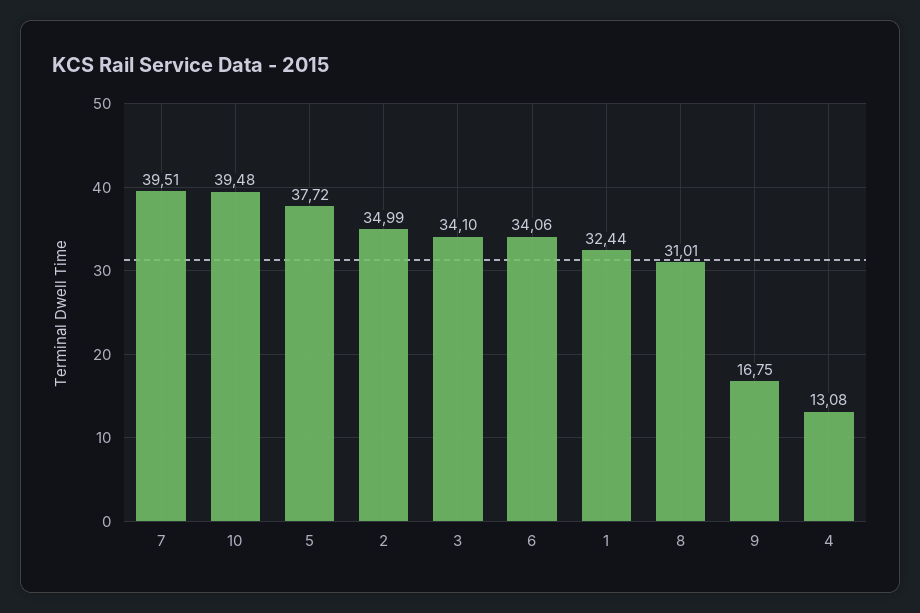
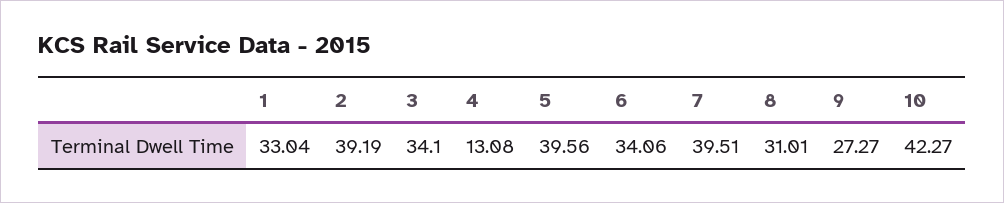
  {
    "7": 39.51,
-   "10": 39.48,
+   "10": 42.27,
-   "5": 37.72,
+   "5": 39.56,
-   "2": 34.99,
+   "2": 39.19,
    "3": 34.1,
    "6": 34.06,
-   "1": 32.44,
+   "1": 33.04,
    "8": 31.01,
-   "9": 16.75,
+   "9": 27.27,
    "4": 13.08
  }

